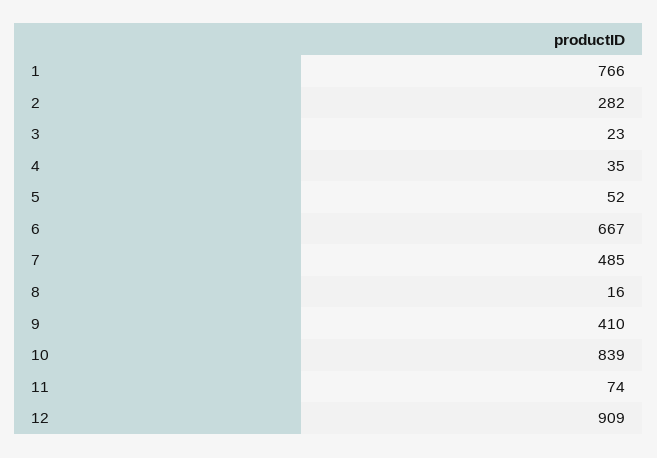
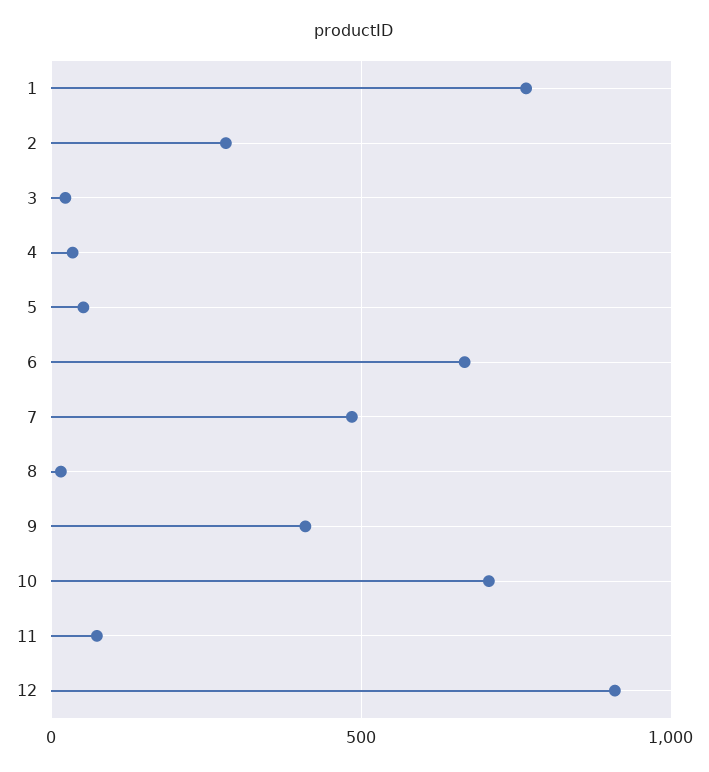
  {
    "1": 766,
    "2": 282,
    "3": 23,
    "4": 35,
    "5": 52,
    "6": 667,
    "7": 485,
    "8": 16,
    "9": 410,
-   "10": 839,
+   "10": 700,
    "11": 74,
    "12": 909
  }

